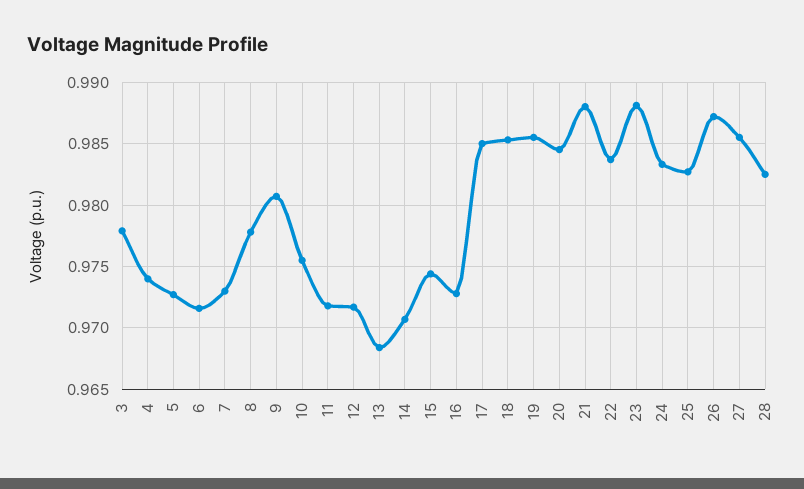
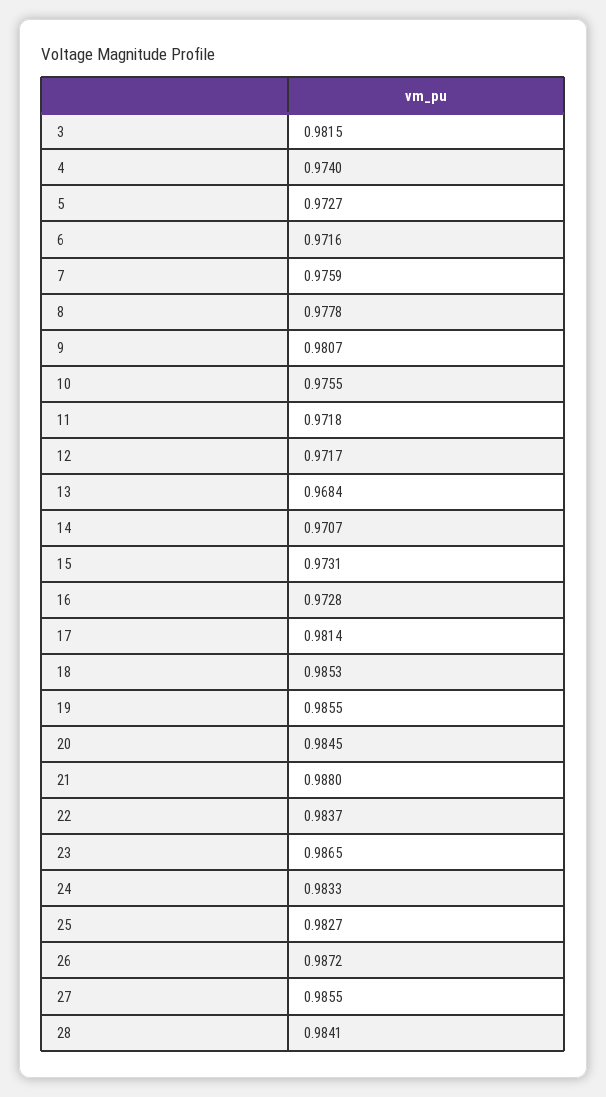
  {
-   "3": 0.978,
+   "3": 0.9815,
    "4": 0.974,
    "5": 0.9727,
    "6": 0.9716,
-   "7": 0.973,
+   "7": 0.9759,
    "8": 0.9778,
    "9": 0.9807,
    "10": 0.9755,
    "11": 0.9718,
    "12": 0.9717,
    "13": 0.9684,
    "14": 0.9707,
-   "15": 0.9745,
+   "15": 0.9731,
    "16": 0.9728,
-   "17": 0.985,
+   "17": 0.9814,
    "18": 0.9853,
    "19": 0.9855,
    "20": 0.9845,
    "21": 0.988,
    "22": 0.9837,
-   "23": 0.988,
+   "23": 0.9865,
    "24": 0.9833,
    "25": 0.9827,
    "26": 0.9872,
    "27": 0.9855,
-   "28": 0.9825
+   "28": 0.9841
  }

